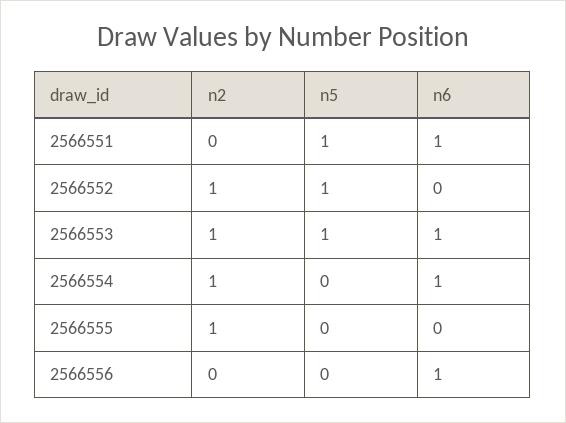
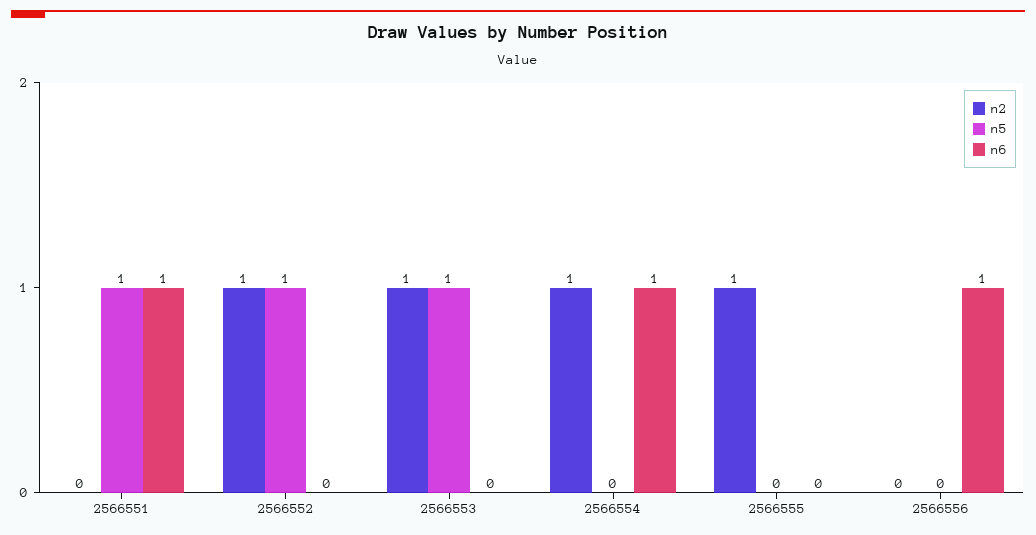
  {
    "n2": {
      "2566551": 0,
      "2566552": 1,
      "2566553": 1,
      "2566554": 1,
      "2566555": 1,
      "2566556": 0
    },
    "n5": {
      "2566551": 1,
      "2566552": 1,
      "2566553": 1,
      "2566554": 0,
      "2566555": 0,
      "2566556": 0
    },
    "n6": {
      "2566551": 1,
      "2566552": 0,
-     "2566553": 1,
+     "2566553": 0,
      "2566554": 1,
      "2566555": 0,
      "2566556": 1
    }
  }

